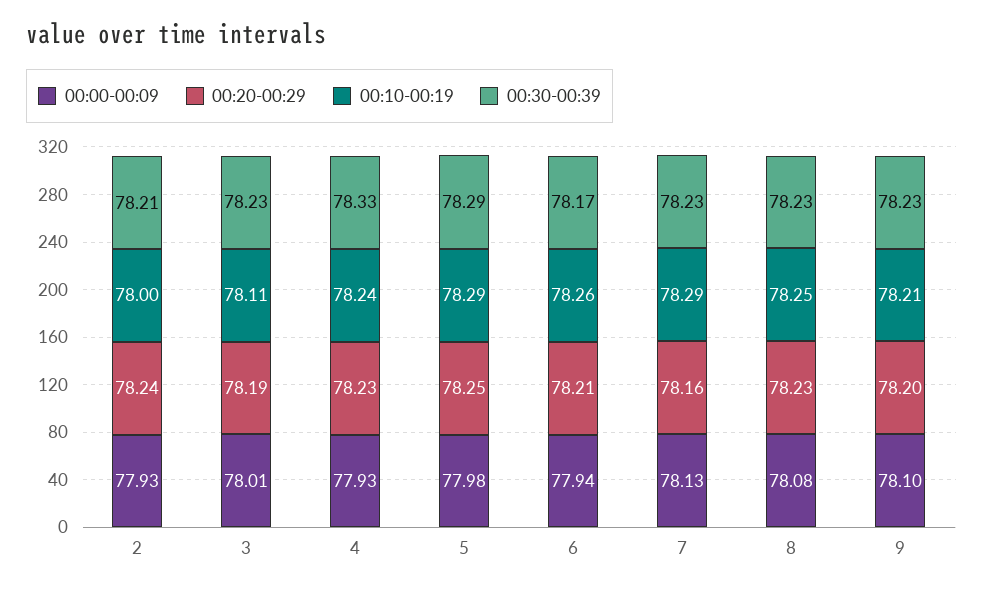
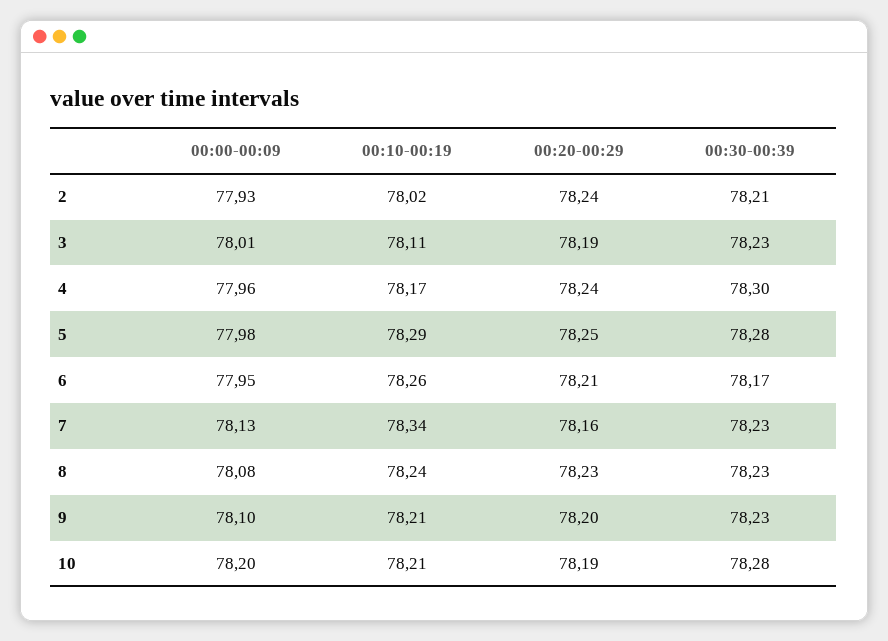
  {
    "00:00-00:09": {
      "2": 77.93,
      "3": 78.01,
-     "4": 77.93,
+     "4": 77.96,
      "5": 77.98,
-     "6": 77.94,
+     "6": 77.95,
      "7": 78.13,
      "8": 78.08,
-     "9": 78.1
+     "9": 78.1,
+     "10": 78.2
    },
    "00:20-00:29": {
      "2": 78.24,
      "3": 78.19,
-     "4": 78.23,
+     "4": 78.24,
      "5": 78.25,
      "6": 78.21,
      "7": 78.16,
      "8": 78.23,
-     "9": 78.2
+     "9": 78.2,
+     "10": 78.19
    },
    "00:10-00:19": {
-     "2": 78,
+     "2": 78.02,
      "3": 78.11,
-     "4": 78.24,
+     "4": 78.17,
      "5": 78.29,
      "6": 78.26,
-     "7": 78.29,
+     "7": 78.34,
-     "8": 78.25,
+     "8": 78.24,
-     "9": 78.21
+     "9": 78.21,
+     "10": 78.21
    },
    "00:30-00:39": {
      "2": 78.21,
      "3": 78.23,
-     "4": 78.33,
+     "4": 78.3,
-     "5": 78.29,
+     "5": 78.28,
      "6": 78.17,
      "7": 78.23,
      "8": 78.23,
-     "9": 78.23
+     "9": 78.23,
+     "10": 78.28
    }
  }

